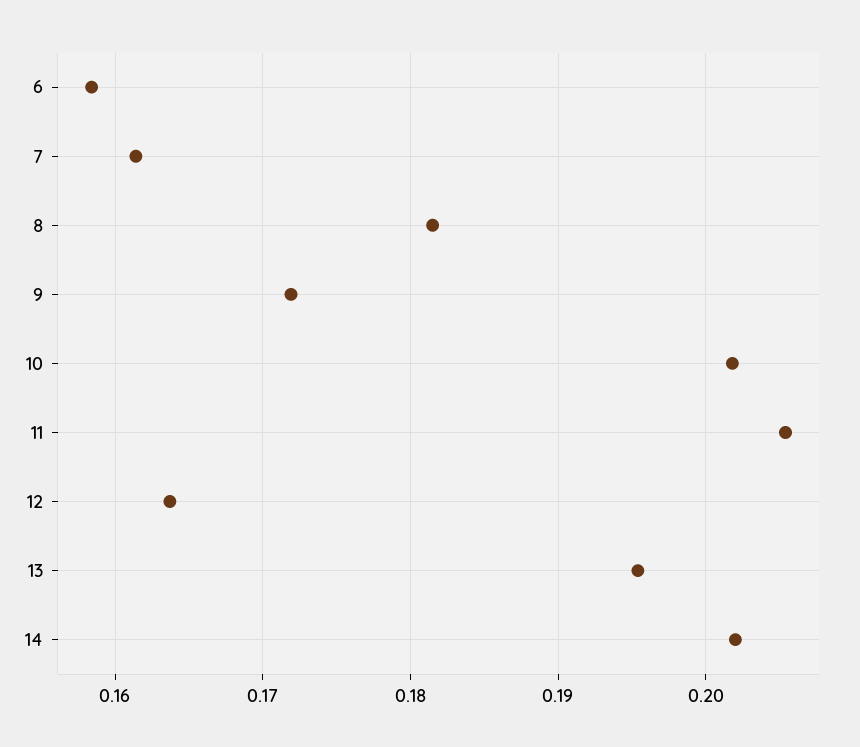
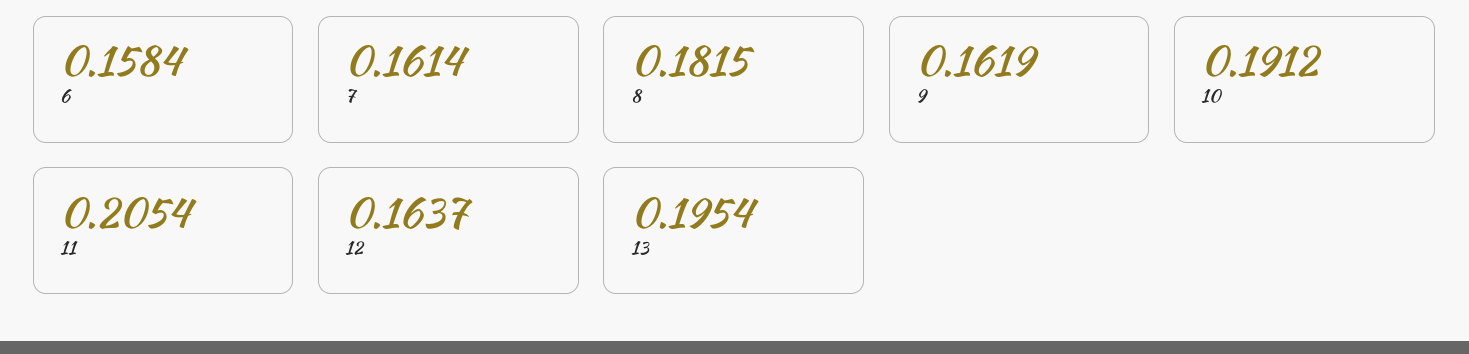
  {
    "6": 0.1584,
    "7": 0.1614,
    "8": 0.1815,
-   "9": 0.172,
+   "9": 0.1619,
-   "10": 0.202,
+   "10": 0.1912,
    "11": 0.2054,
    "12": 0.1637,
-   "13": 0.1954,
+   "13": 0.1954
-   "14": 0.202
  }

